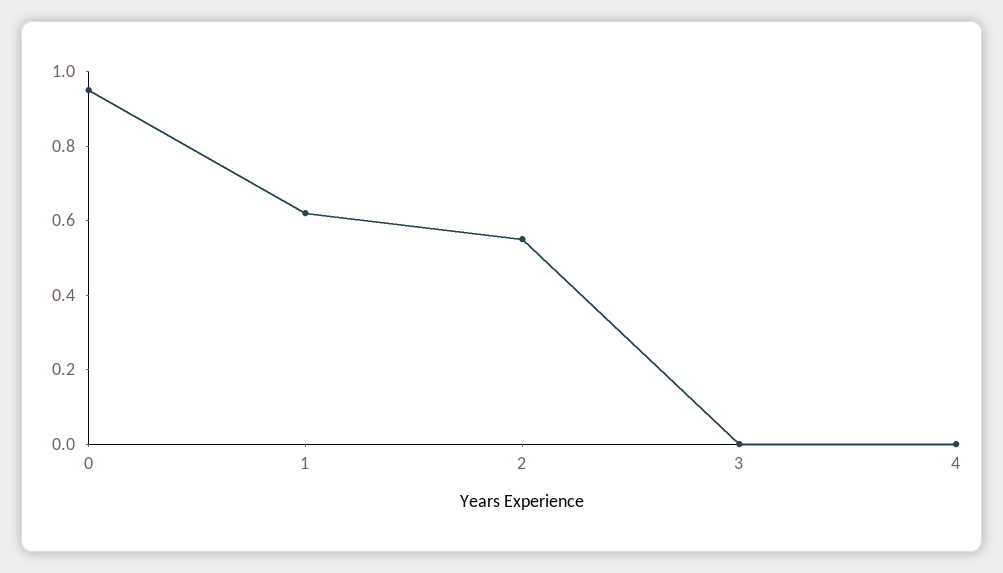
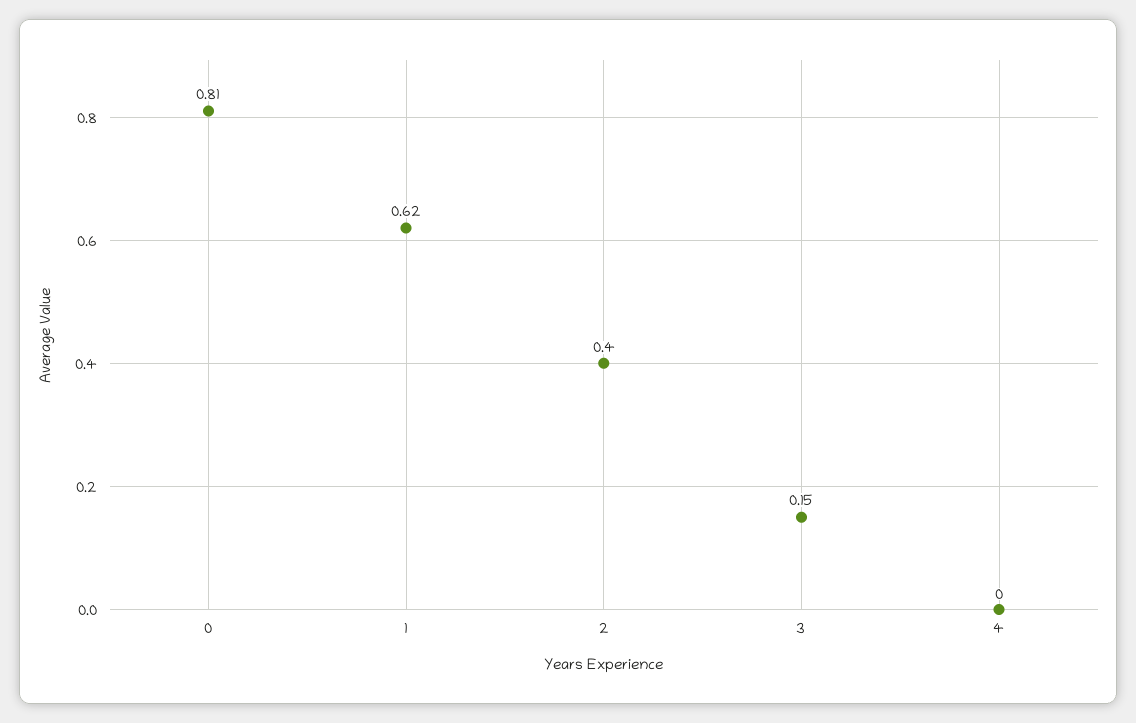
  {
-   "0": 0.95,
+   "0": 0.81,
    "1": 0.62,
-   "2": 0.55,
+   "2": 0.4,
-   "3": 0,
+   "3": 0.15,
    "4": 0
  }

